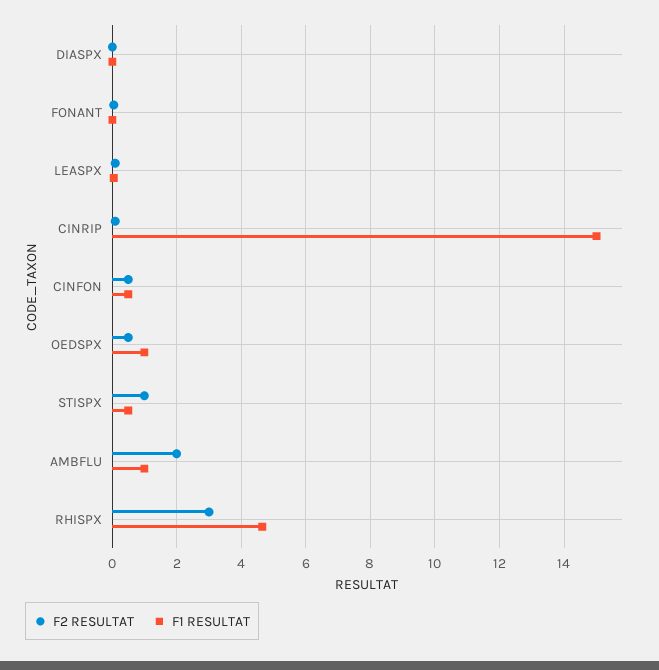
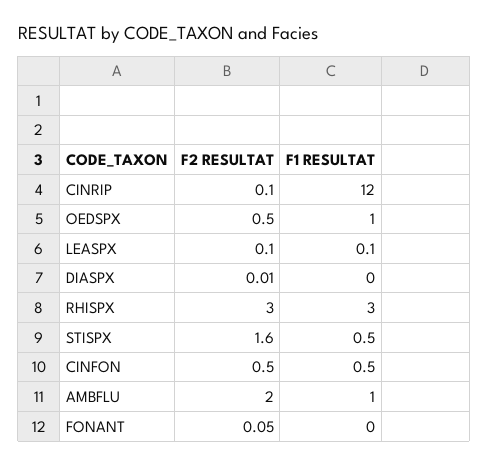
  {
    "F2 RESULTAT": {
      "DIASPX": 0.01,
      "FONANT": 0.05,
      "LEASPX": 0.1,
      "CINRIP": 0.1,
      "CINFON": 0.5,
      "OEDSPX": 0.5,
-     "STISPX": 1,
+     "STISPX": 1.6,
      "AMBFLU": 2,
      "RHISPX": 3
    },
    "F1 RESULTAT": {
      "DIASPX": 0,
      "FONANT": 0,
      "LEASPX": 0.1,
-     "CINRIP": 15,
+     "CINRIP": 12,
      "CINFON": 0.5,
      "OEDSPX": 1,
      "STISPX": 0.5,
      "AMBFLU": 1,
-     "RHISPX": 4.6
+     "RHISPX": 3
    }
  }

